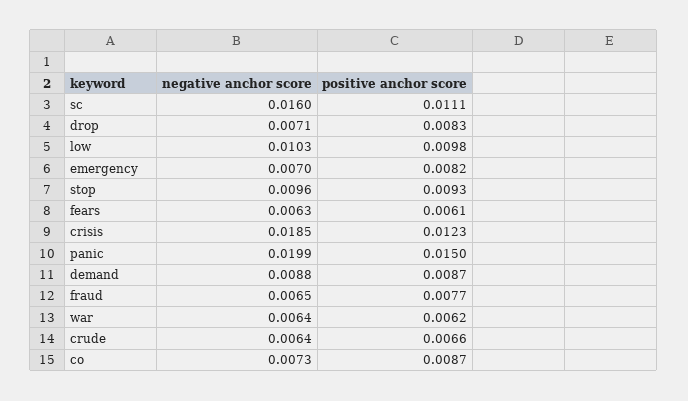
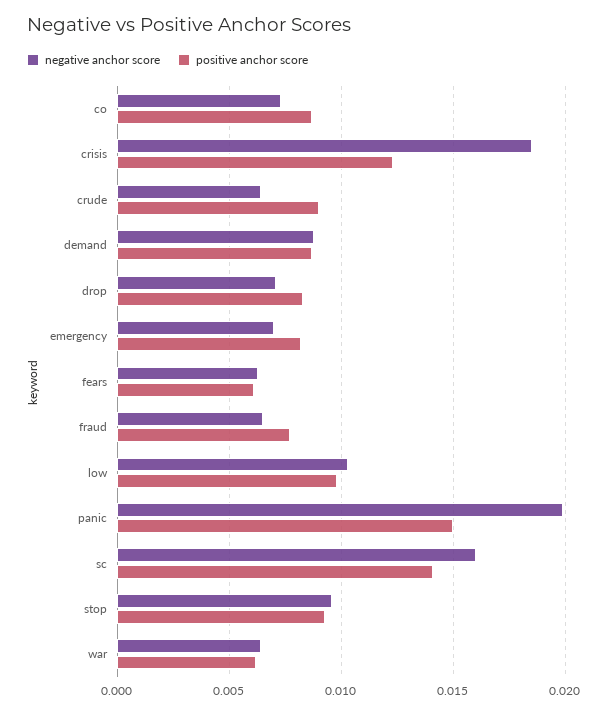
  {
    "negative anchor score": {
      "sc": 0.016,
      "drop": 0.0071,
      "low": 0.0103,
      "emergency": 0.007,
      "stop": 0.0096,
      "fears": 0.0063,
      "crisis": 0.0185,
      "panic": 0.0199,
      "demand": 0.0088,
      "fraud": 0.0065,
      "war": 0.0064,
      "crude": 0.0064,
      "co": 0.0073
    },
    "positive anchor score": {
-     "sc": 0.0111,
+     "sc": 0.014,
      "drop": 0.0083,
      "low": 0.0098,
      "emergency": 0.0082,
      "stop": 0.0093,
      "fears": 0.0061,
      "crisis": 0.0123,
      "panic": 0.015,
      "demand": 0.0087,
      "fraud": 0.0077,
      "war": 0.0062,
-     "crude": 0.0066,
+     "crude": 0.009,
      "co": 0.0087
    }
  }

